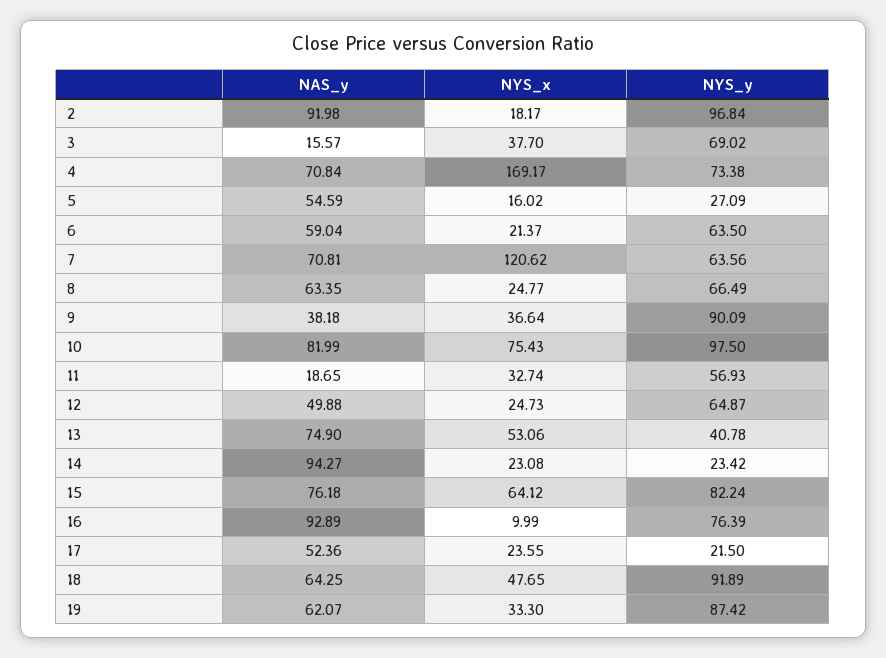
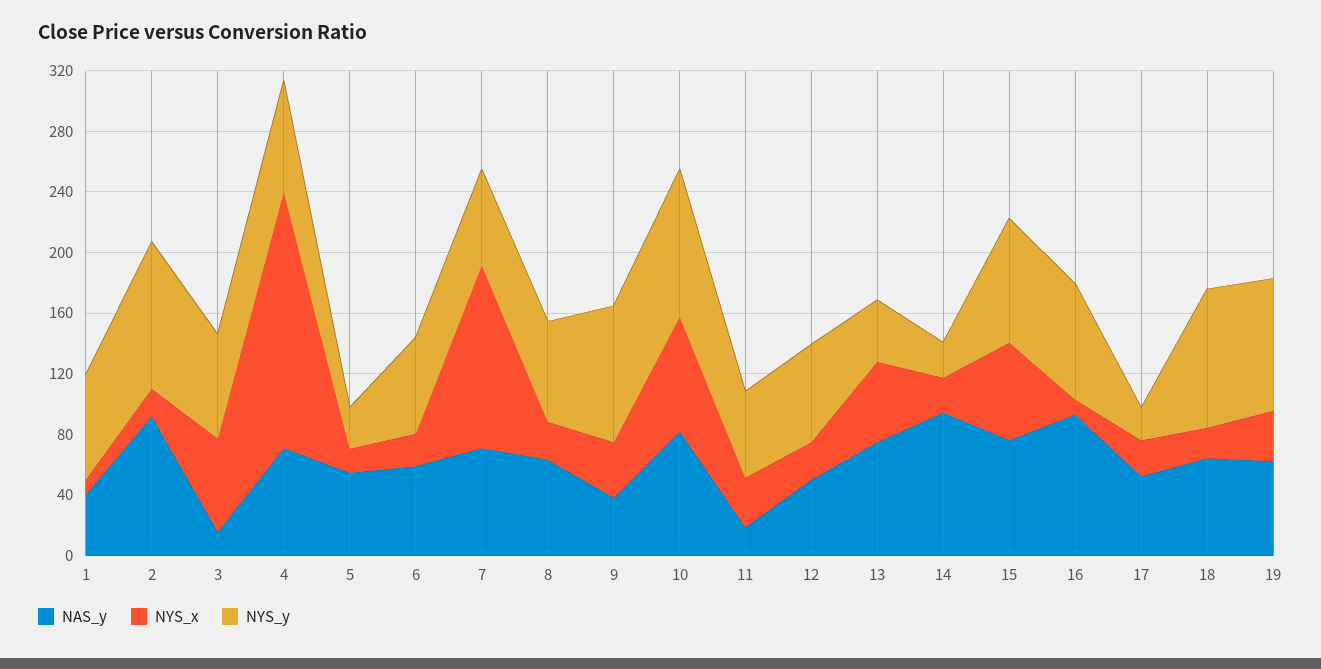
  {
    "NAS_y": {
      "2": 91.98,
      "3": 15.57,
      "4": 70.84,
      "5": 54.59,
      "6": 59.04,
      "7": 70.81,
      "8": 63.35,
      "9": 38.18,
      "10": 81.99,
      "11": 18.65,
      "12": 49.88,
      "13": 74.9,
      "14": 94.27,
      "15": 76.18,
      "16": 92.89,
      "17": 52.36,
      "18": 64.25,
-     "19": 62.07
+     "19": 62.07,
+     "1": 40
    },
    "NYS_x": {
      "2": 18.17,
-     "3": 37.7,
+     "3": 60,
      "4": 169.17,
      "5": 16.02,
      "6": 21.37,
      "7": 120.62,
      "8": 24.77,
      "9": 36.64,
      "10": 75.43,
      "11": 32.74,
      "12": 24.73,
      "13": 53.06,
      "14": 23.08,
      "15": 64.12,
      "16": 9.99,
      "17": 23.55,
-     "18": 47.65,
+     "18": 20,
-     "19": 33.3
+     "19": 33.3,
+     "1": 10
    },
    "NYS_y": {
      "2": 96.84,
      "3": 69.02,
      "4": 73.38,
      "5": 27.09,
      "6": 63.5,
      "7": 63.56,
      "8": 66.49,
      "9": 90.09,
      "10": 97.5,
      "11": 56.93,
      "12": 64.87,
      "13": 40.78,
      "14": 23.42,
      "15": 82.24,
      "16": 76.39,
      "17": 21.5,
      "18": 91.89,
-     "19": 87.42
+     "19": 87.42,
+     "1": 70
    }
  }

